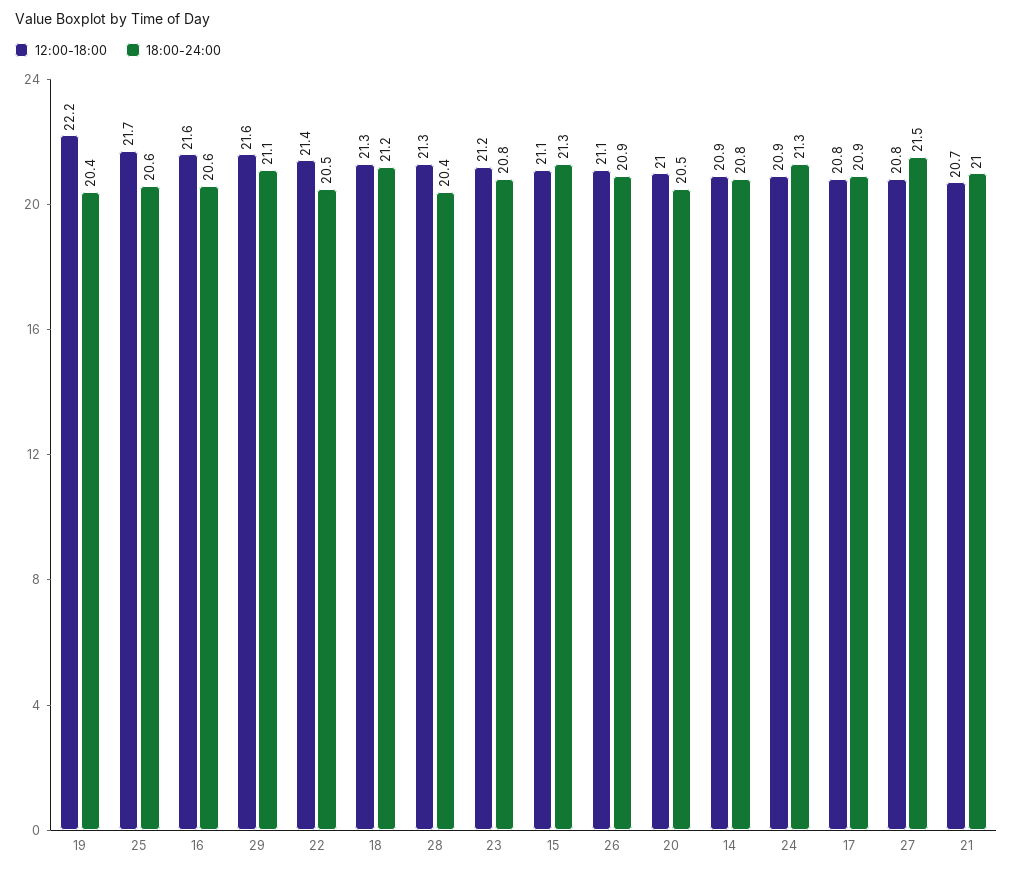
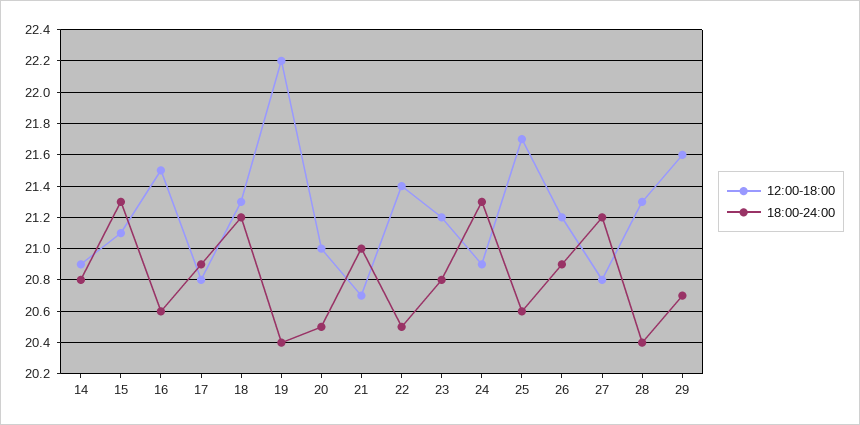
  {
    "12:00-18:00": {
      "19": 22.2,
      "25": 21.7,
-     "16": 21.6,
+     "16": 21.5,
      "29": 21.6,
      "22": 21.4,
      "18": 21.3,
      "28": 21.3,
      "23": 21.2,
      "15": 21.1,
-     "26": 21.1,
+     "26": 21.2,
      "20": 21,
      "14": 20.9,
      "24": 20.9,
      "17": 20.8,
      "27": 20.8,
      "21": 20.7
    },
    "18:00-24:00": {
      "19": 20.4,
      "25": 20.6,
      "16": 20.6,
-     "29": 21.1,
+     "29": 20.7,
      "22": 20.5,
      "18": 21.2,
      "28": 20.4,
      "23": 20.8,
      "15": 21.3,
      "26": 20.9,
      "20": 20.5,
      "14": 20.8,
      "24": 21.3,
      "17": 20.9,
-     "27": 21.5,
+     "27": 21.2,
      "21": 21
    }
  }

